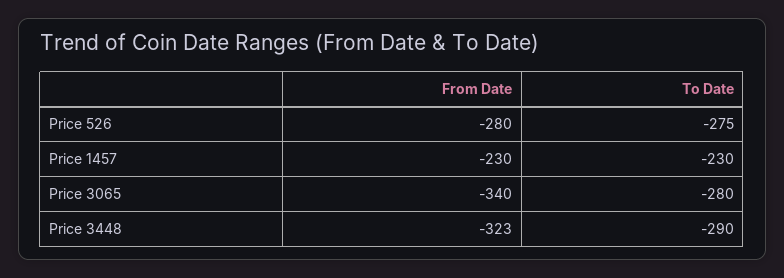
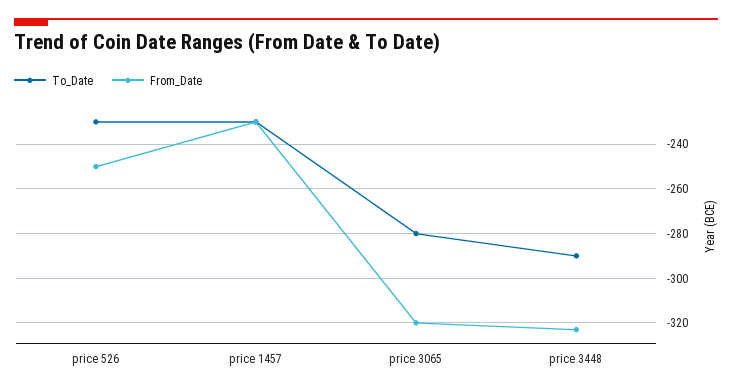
  {
    "From Date": {
-     "Price 526": -280,
+     "Price 526": -250,
      "Price 1457": -230,
-     "Price 3065": -340,
+     "Price 3065": -320,
      "Price 3448": -323
    },
    "To Date": {
-     "Price 526": -275,
+     "Price 526": -230,
      "Price 1457": -230,
      "Price 3065": -280,
      "Price 3448": -290
    }
  }

